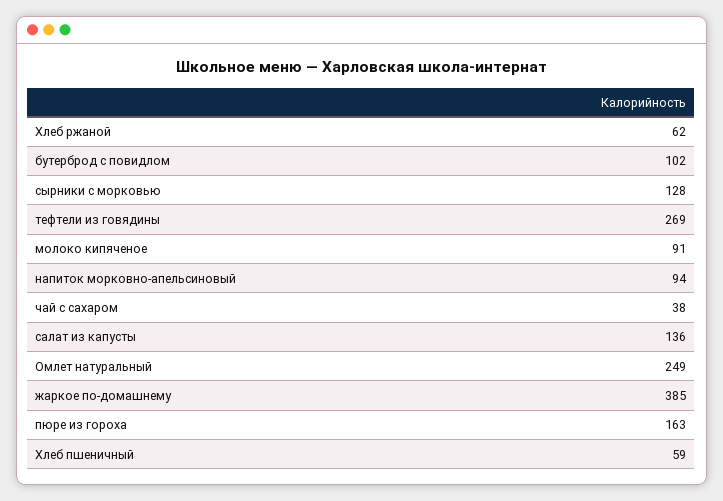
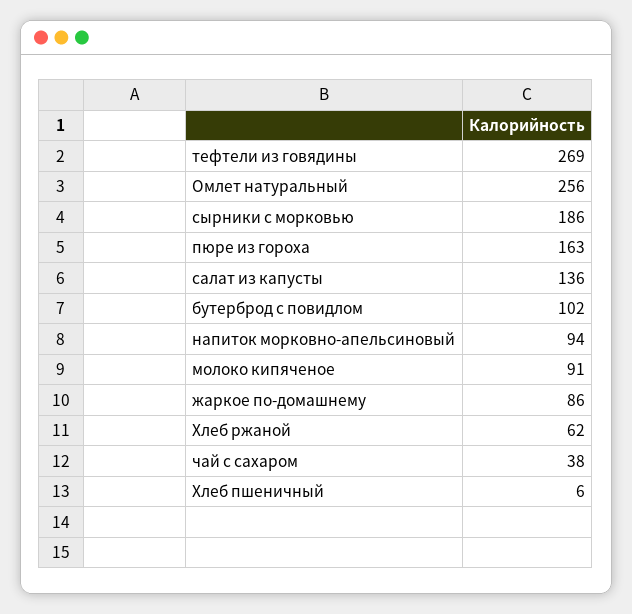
  {
    "Хлеб ржаной": 62,
    "бутерброд с повидлом": 102,
-   "сырники с морковью": 128,
+   "сырники с морковью": 186,
    "тефтели из говядины": 269,
    "молоко кипяченое": 91,
    "напиток морковно-апельсиновый": 94,
    "чай с сахаром": 38,
    "салат из капусты": 136,
-   "Омлет натуральный": 249,
+   "Омлет натуральный": 256,
-   "жаркое по-домашнему": 385,
+   "жаркое по-домашнему": 86,
    "пюре из гороха": 163,
-   "Хлеб пшеничный": 59
+   "Хлеб пшеничный": 6
  }

